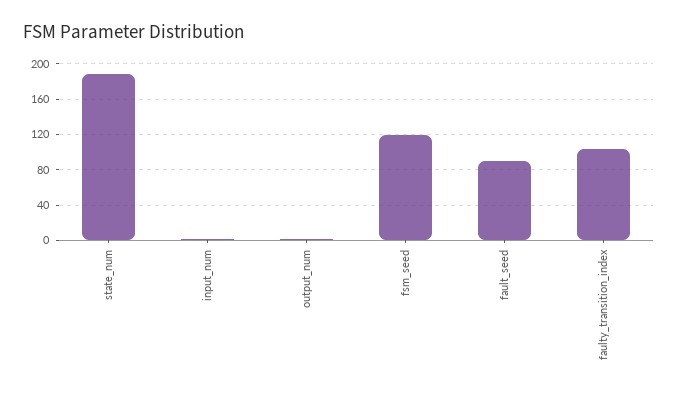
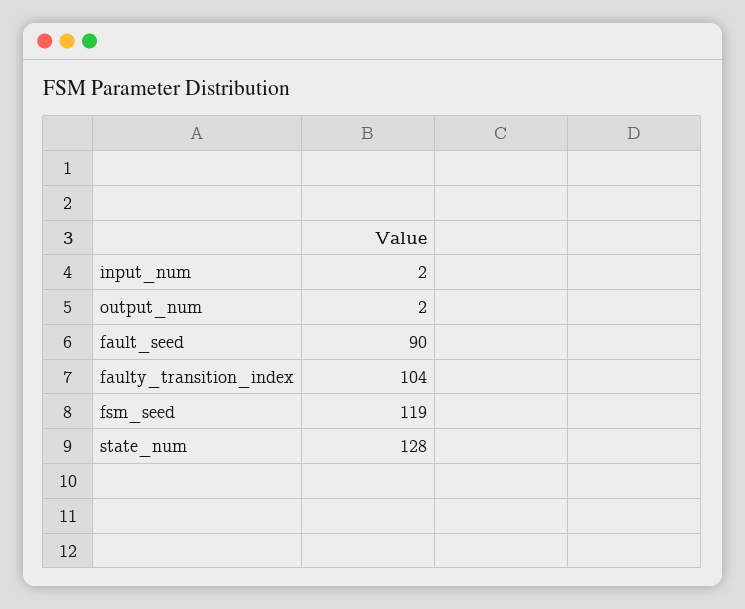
  {
-   "state_num": 190,
+   "state_num": 128,
    "input_num": 2,
    "output_num": 2,
    "fsm_seed": 119,
    "fault_seed": 90,
    "faulty_transition_index": 104
  }

